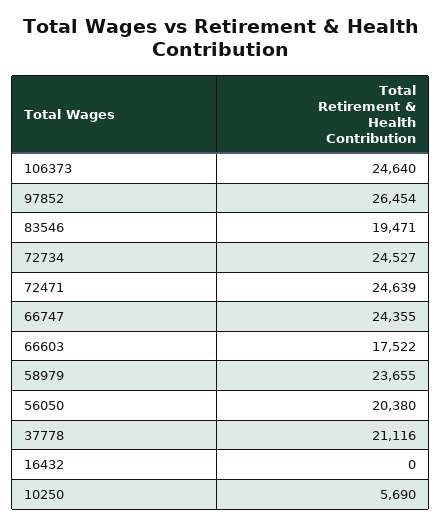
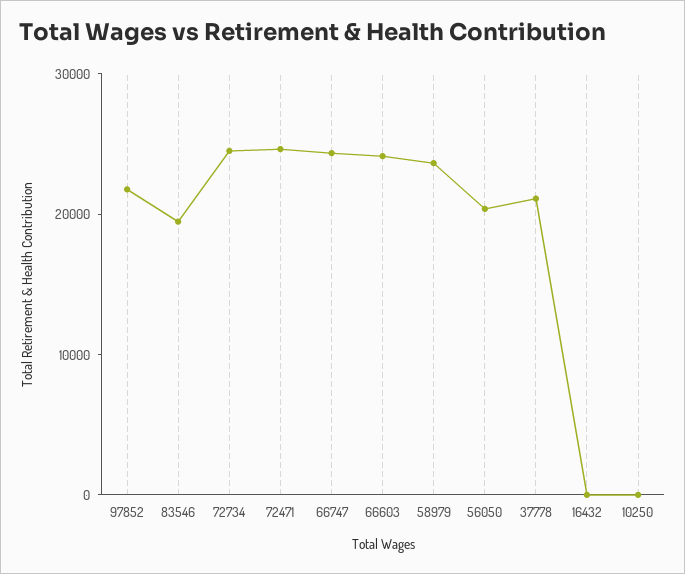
  {
-   "106373": 24640,
-   "97852": 26454,
+   "97852": 22000,
    "83546": 19471,
    "72734": 24527,
    "72471": 24639,
    "66747": 24355,
-   "66603": 17522,
+   "66603": 24000,
    "58979": 23655,
    "56050": 20380,
    "37778": 21116,
    "16432": 0,
-   "10250": 5690
+   "10250": 0
  }

